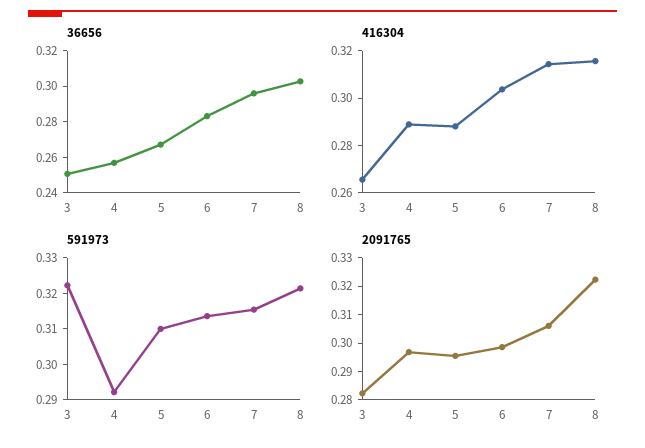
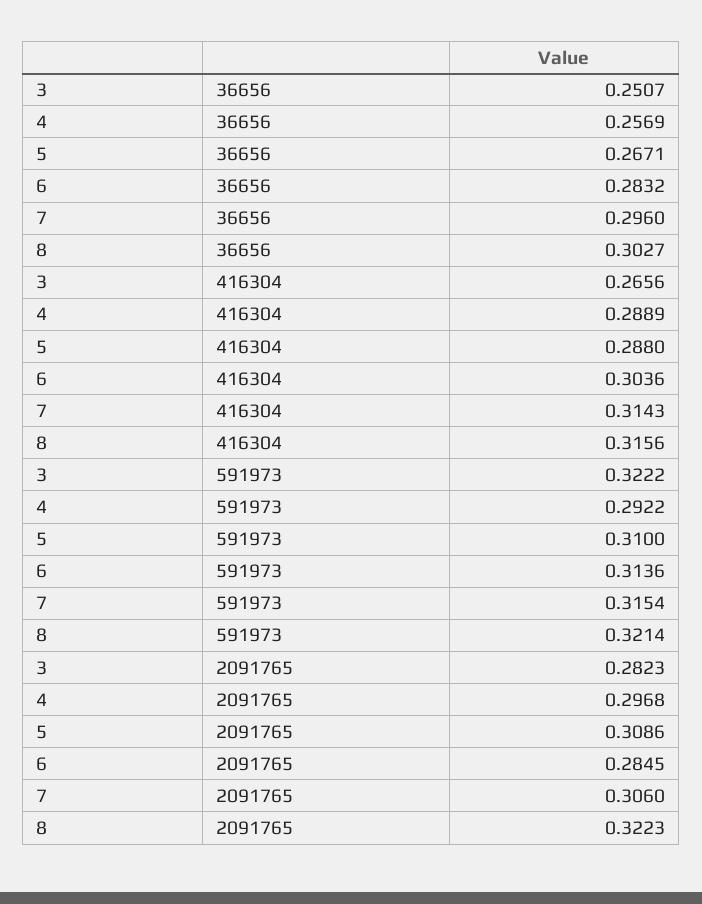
  {
    "36656": {
      "3": 0.2507,
      "4": 0.2569,
      "5": 0.2671,
      "6": 0.2832,
      "7": 0.296,
      "8": 0.3027
    },
    "416304": {
      "3": 0.2656,
      "4": 0.2889,
      "5": 0.288,
      "6": 0.3036,
      "7": 0.3143,
      "8": 0.3156
    },
    "591973": {
      "3": 0.3222,
      "4": 0.2922,
      "5": 0.31,
      "6": 0.3136,
      "7": 0.3154,
      "8": 0.3214
    },
    "2091765": {
      "3": 0.2823,
      "4": 0.2968,
-     "5": 0.295,
+     "5": 0.3086,
-     "6": 0.3,
+     "6": 0.2845,
      "7": 0.306,
      "8": 0.3223
    }
  }

